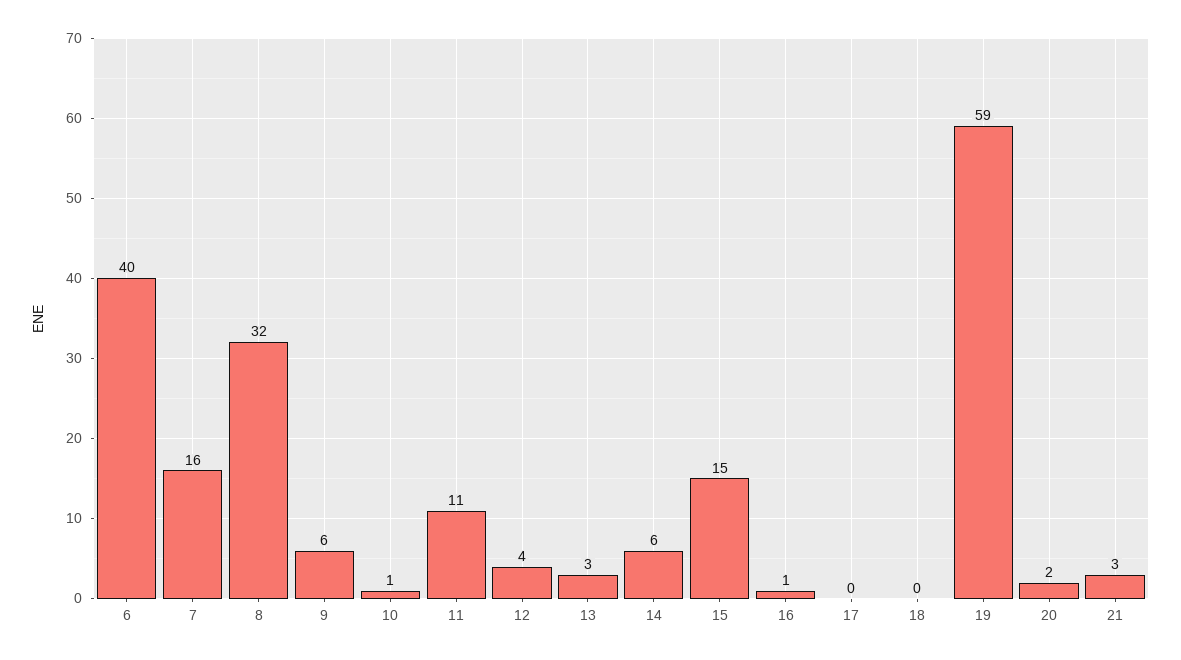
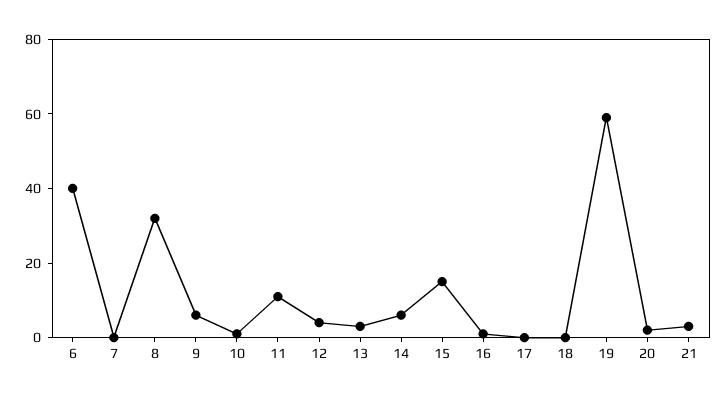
  {
    "6": 40,
-   "7": 16,
+   "7": 0,
    "8": 32,
    "9": 6,
    "10": 1,
    "11": 11,
    "12": 4,
    "13": 3,
    "14": 6,
    "15": 15,
    "16": 1,
    "17": 0,
    "18": 0,
    "19": 59,
    "20": 2,
    "21": 3
  }

